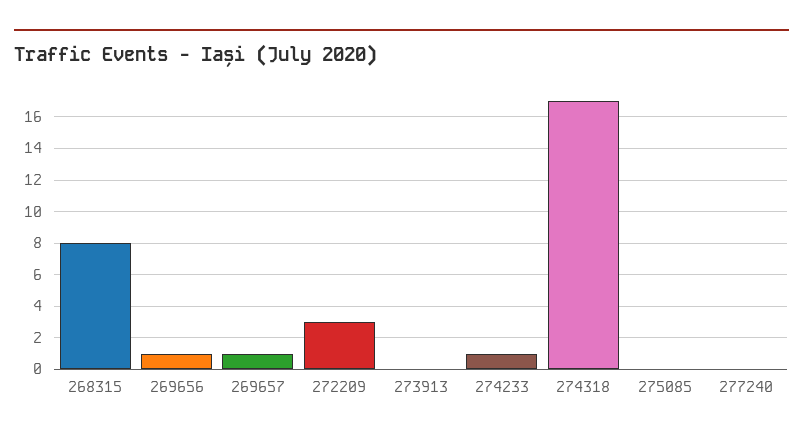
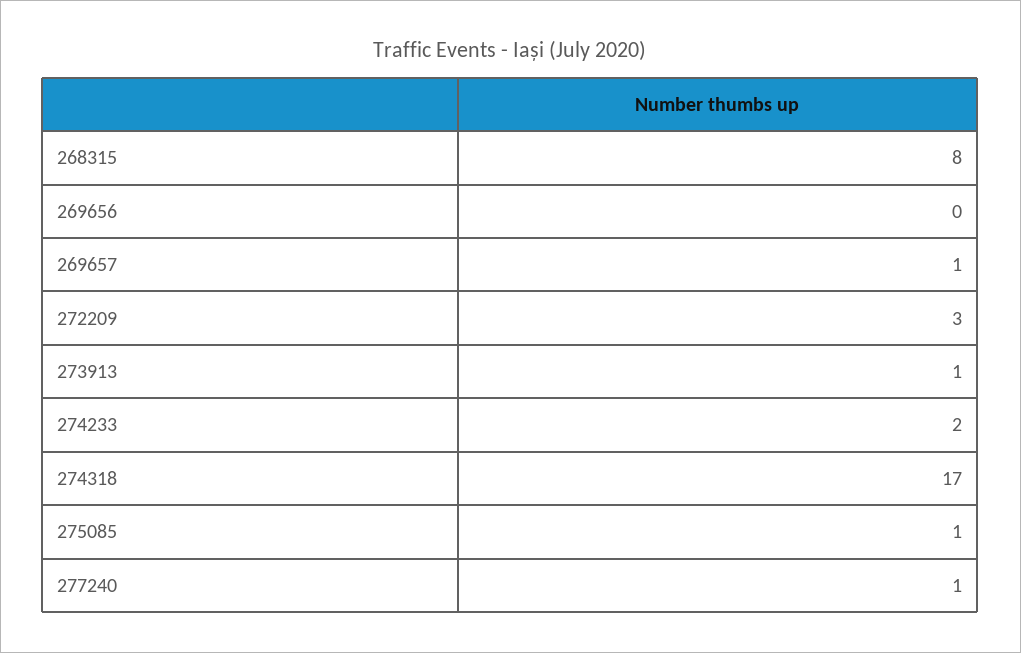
  {
    "268315": 8,
-   "269656": 1,
+   "269656": 0,
    "269657": 1,
    "272209": 3,
-   "273913": 0,
+   "273913": 1,
-   "274233": 1,
+   "274233": 2,
    "274318": 17,
-   "275085": 0,
+   "275085": 1,
-   "277240": 0
+   "277240": 1
  }

